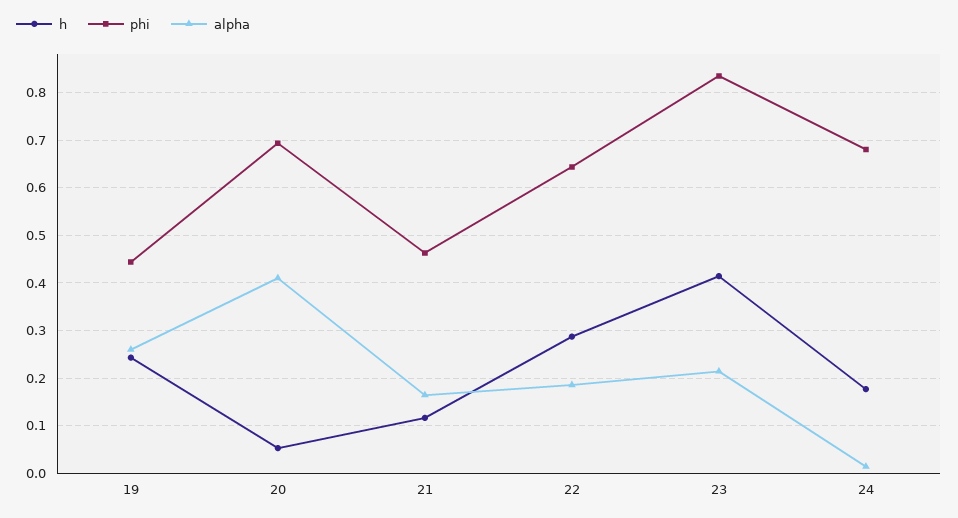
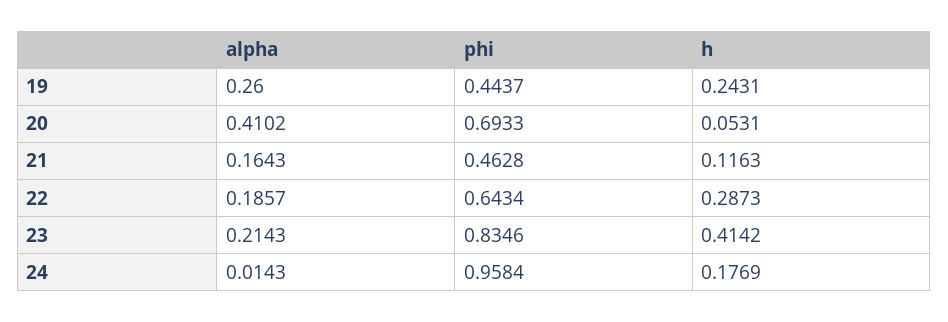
  {
    "h": {
      "19": 0.2431,
      "20": 0.0531,
      "21": 0.1163,
      "22": 0.2873,
      "23": 0.4142,
      "24": 0.1769
    },
    "phi": {
      "19": 0.4437,
      "20": 0.6933,
      "21": 0.4628,
      "22": 0.6434,
      "23": 0.8346,
-     "24": 0.68
+     "24": 0.9584
    },
    "alpha": {
      "19": 0.26,
      "20": 0.4102,
      "21": 0.1643,
      "22": 0.1857,
      "23": 0.2143,
      "24": 0.0143
    }
  }

